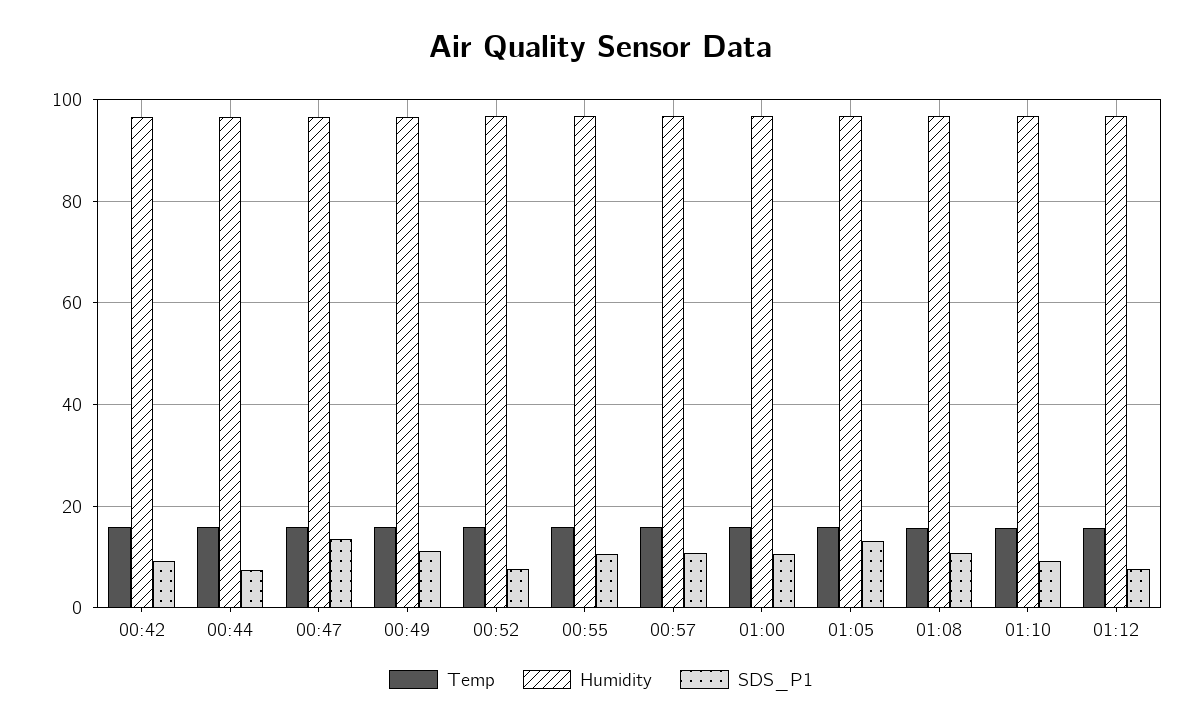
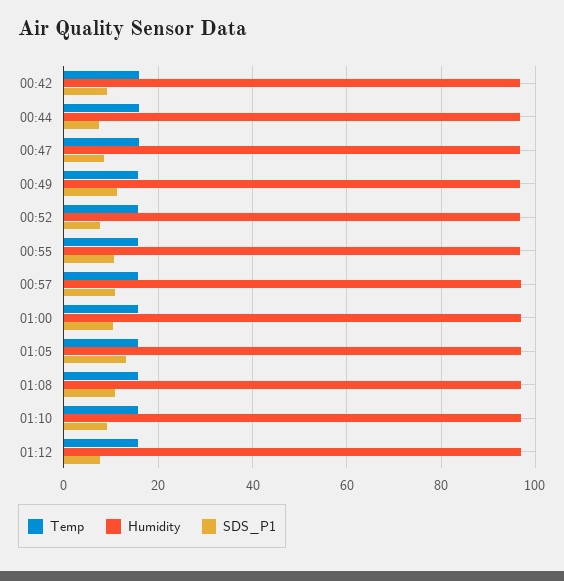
  {
    "Temp": {
      "00:42": 16,
      "00:44": 16,
      "00:47": 16,
      "00:49": 16,
      "00:52": 16,
      "00:55": 16,
      "00:57": 16,
      "01:00": 16,
      "01:05": 16,
      "01:08": 16,
      "01:10": 16,
      "01:12": 16
    },
    "Humidity": {
      "00:42": 96,
      "00:44": 96,
      "00:47": 96,
      "00:49": 96,
      "00:52": 96,
      "00:55": 96,
      "00:57": 96,
      "01:00": 96,
      "01:05": 96,
      "01:08": 96,
      "01:10": 96,
      "01:12": 96
    },
    "SDS_P1": {
      "00:42": 10,
      "00:44": 8,
-     "00:47": 14,
+     "00:47": 8,
      "00:49": 12,
      "00:52": 8,
      "00:55": 10,
      "00:57": 10,
      "01:00": 10,
      "01:05": 14,
      "01:08": 10,
      "01:10": 10,
      "01:12": 8
    }
  }

